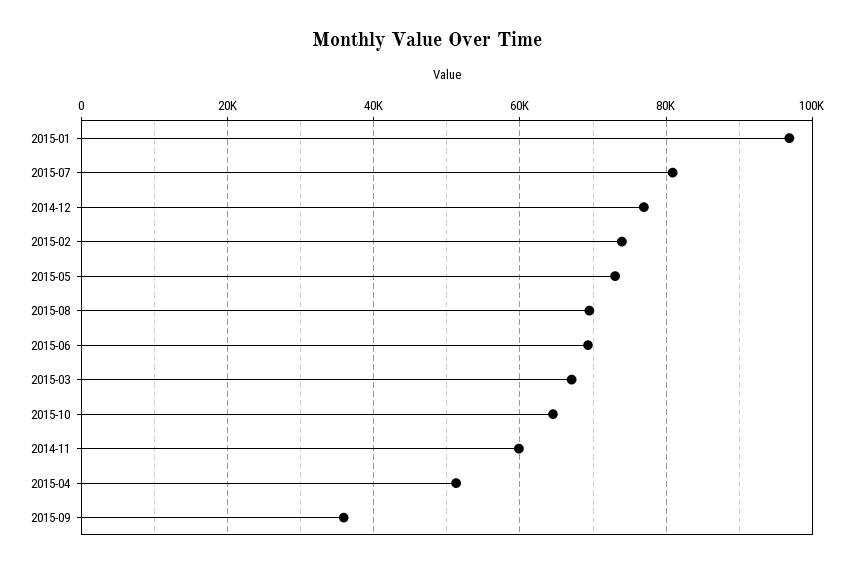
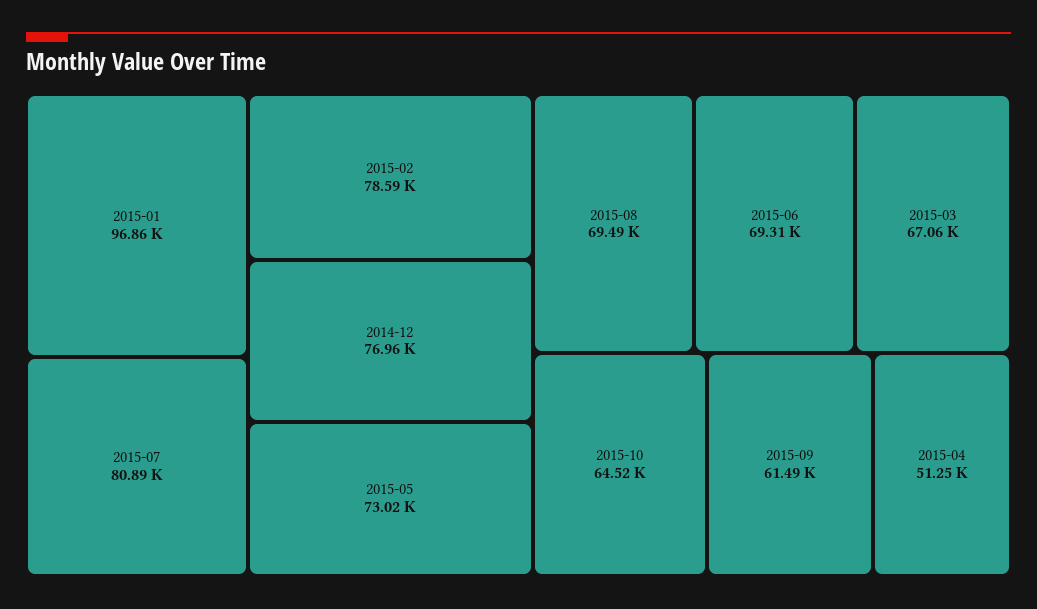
  {
    "2015-01": 96860,
    "2015-07": 80890,
    "2014-12": 76960,
-   "2015-02": 74000,
+   "2015-02": 78590,
    "2015-05": 73020,
    "2015-08": 69490,
    "2015-06": 69310,
    "2015-03": 67060,
    "2015-10": 64520,
-   "2014-11": 60000,
    "2015-04": 51250,
-   "2015-09": 36000
+   "2015-09": 61490
  }

